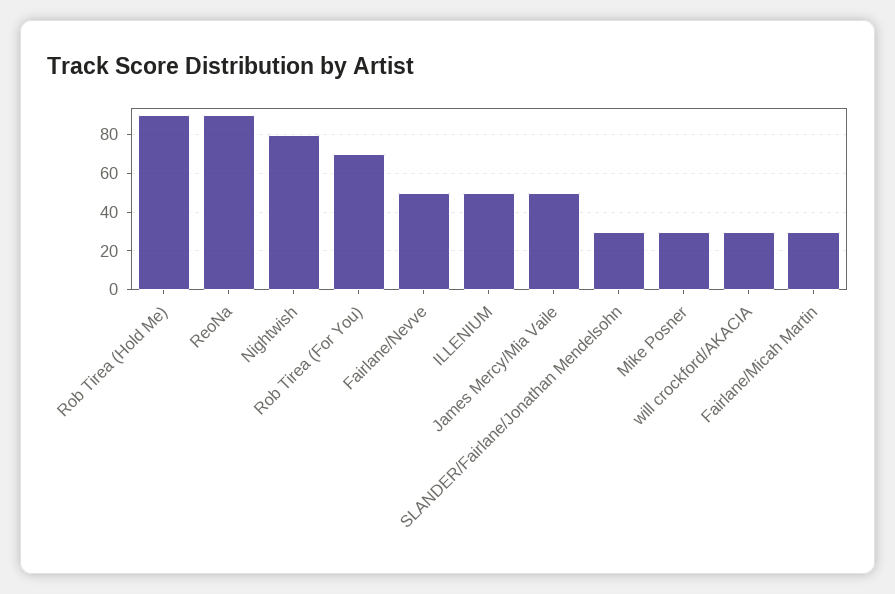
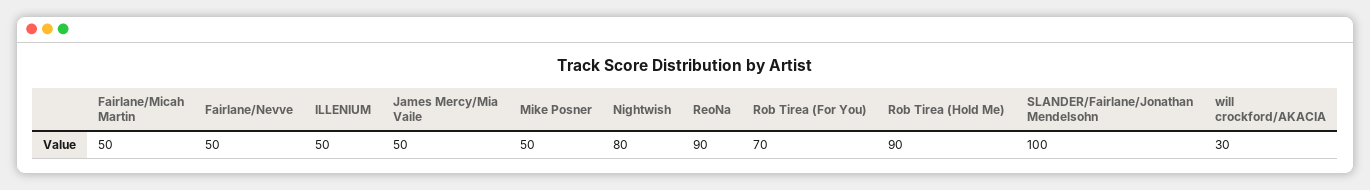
  {
    "Rob Tirea (Hold Me)": 90,
    "ReoNa": 90,
    "Nightwish": 80,
    "Rob Tirea (For You)": 70,
    "Fairlane/Nevve": 50,
    "ILLENIUM": 50,
    "James Mercy/Mia Vaile": 50,
-   "SLANDER/Fairlane/Jonathan Mendelsohn": 30,
+   "SLANDER/Fairlane/Jonathan Mendelsohn": 100,
-   "Mike Posner": 30,
+   "Mike Posner": 50,
    "will crockford/AKACIA": 30,
-   "Fairlane/Micah Martin": 30
+   "Fairlane/Micah Martin": 50
  }

